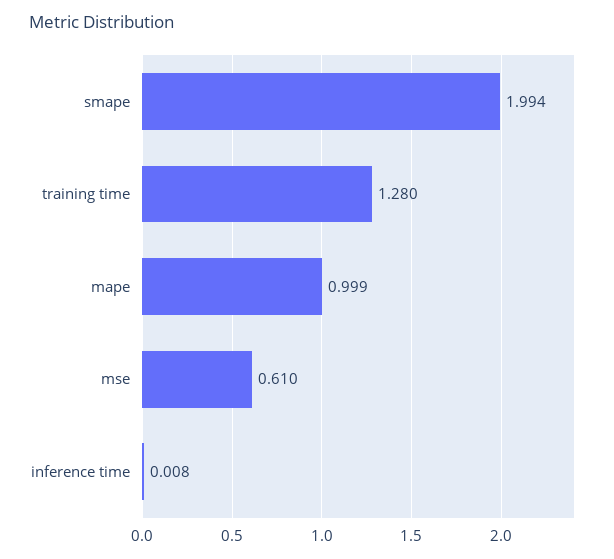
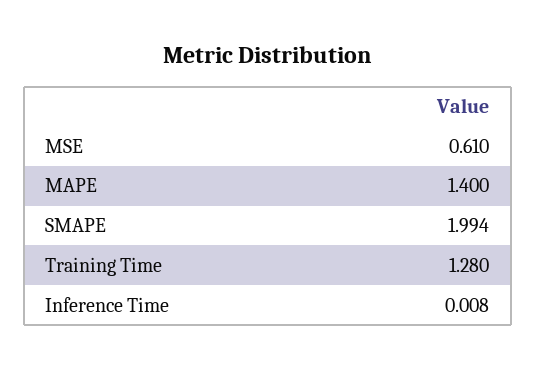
  {
    "smape": 1.994,
    "training time": 1.28,
-   "mape": 0.999,
+   "mape": 1.4,
    "mse": 0.61,
    "inference time": 0.008
  }

